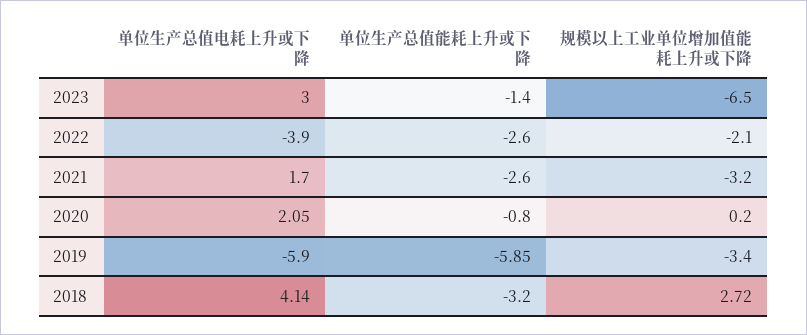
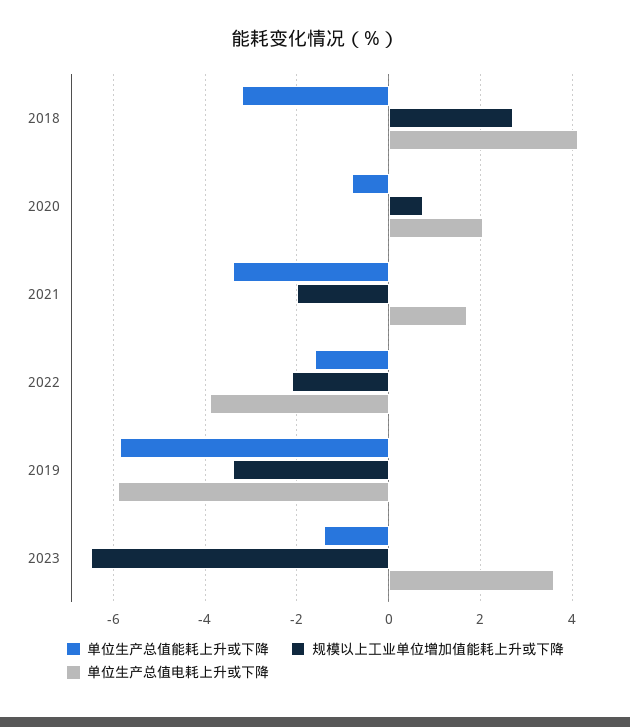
  {
    "单位生产总值电耗上升或下降": {
-     "2023": 3,
+     "2023": 3.6,
      "2022": -3.9,
      "2021": 1.7,
      "2020": 2.05,
      "2019": -5.9,
      "2018": 4.14
    },
    "单位生产总值能耗上升或下降": {
      "2023": -1.4,
-     "2022": -2.6,
+     "2022": -1.6,
-     "2021": -2.6,
+     "2021": -3.4,
      "2020": -0.8,
      "2019": -5.85,
      "2018": -3.2
    },
    "规模以上工业单位增加值能耗上升或下降": {
      "2023": -6.5,
      "2022": -2.1,
-     "2021": -3.2,
+     "2021": -2,
-     "2020": 0.2,
+     "2020": 0.8,
      "2019": -3.4,
      "2018": 2.72
    }
  }

